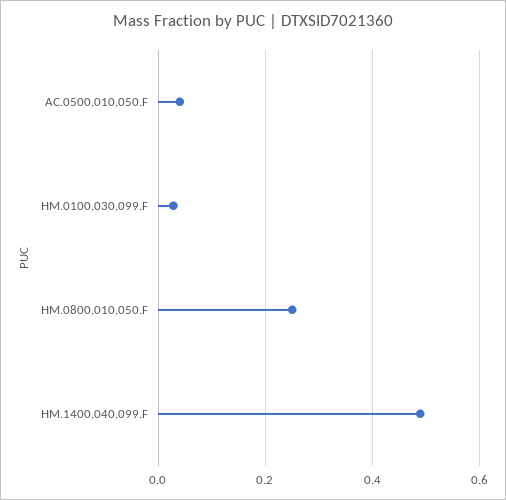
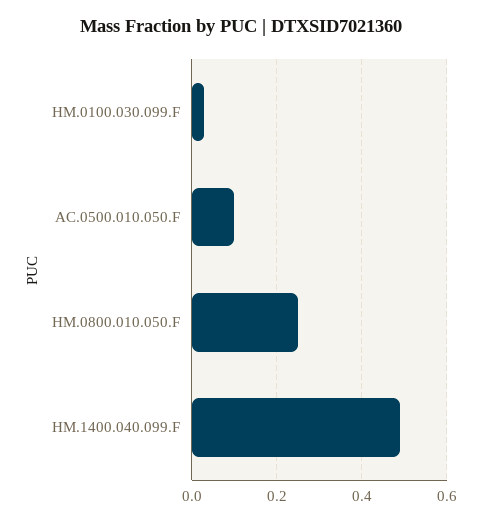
  {
-   "AC.0500.010.050.F": 0.04,
+   "AC.0500.010.050.F": 0.1,
    "HM.0100.030.099.F": 0.02,
    "HM.0800.010.050.F": 0.26,
    "HM.1400.040.099.F": 0.48
  }

